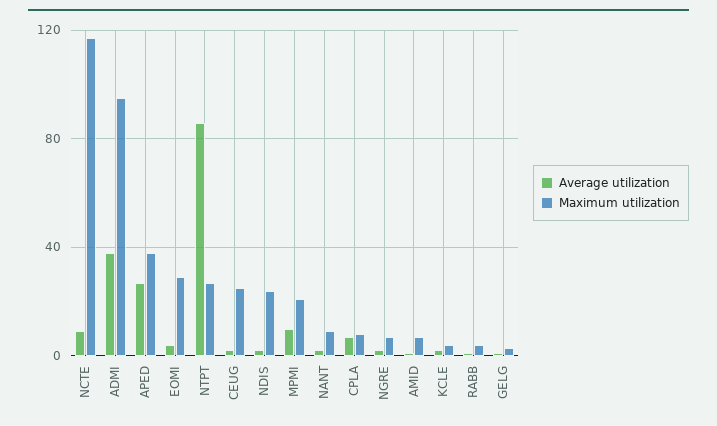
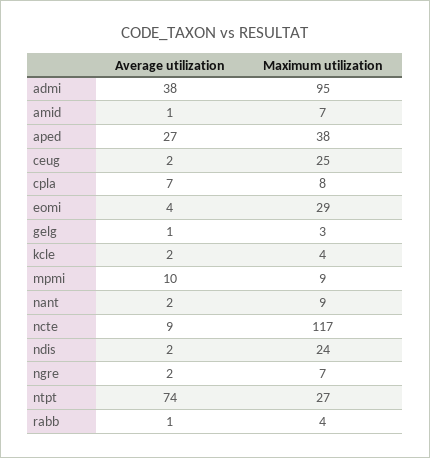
  {
    "Average utilization": {
      "NCTE": 9,
      "ADMI": 38,
      "APED": 27,
      "EOMI": 4,
-     "NTPT": 85,
+     "NTPT": 74,
      "CEUG": 2,
      "NDIS": 2,
      "MPMI": 10,
      "NANT": 2,
      "CPLA": 7,
      "NGRE": 2,
      "AMID": 1,
      "KCLE": 2,
      "RABB": 1,
      "GELG": 1
    },
    "Maximum utilization": {
      "NCTE": 117,
      "ADMI": 95,
      "APED": 38,
      "EOMI": 29,
      "NTPT": 27,
      "CEUG": 25,
      "NDIS": 24,
-     "MPMI": 20,
+     "MPMI": 9,
      "NANT": 9,
      "CPLA": 8,
      "NGRE": 7,
      "AMID": 7,
      "KCLE": 4,
      "RABB": 4,
      "GELG": 3
    }
  }

